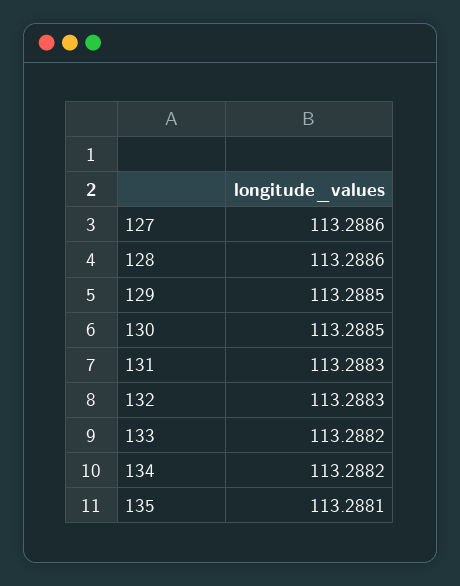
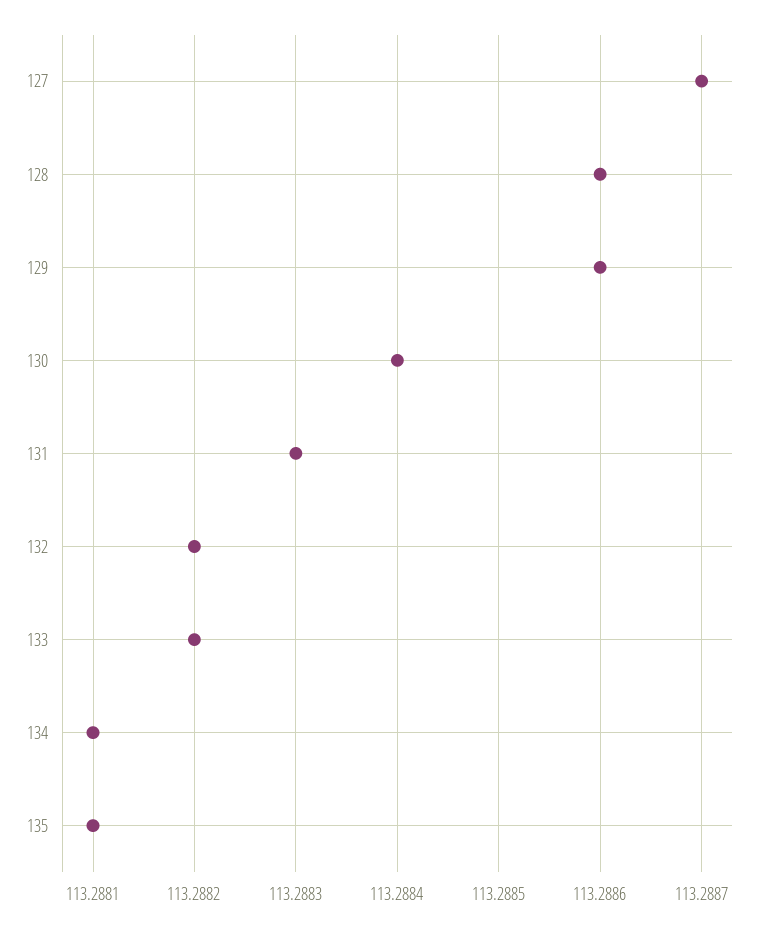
  {
-   "127": 113.2886,
+   "127": 113.2887,
    "128": 113.2886,
-   "129": 113.2885,
+   "129": 113.2886,
-   "130": 113.2885,
+   "130": 113.2884,
    "131": 113.2883,
-   "132": 113.2883,
+   "132": 113.2882,
    "133": 113.2882,
-   "134": 113.2882,
+   "134": 113.2881,
    "135": 113.2881
  }

